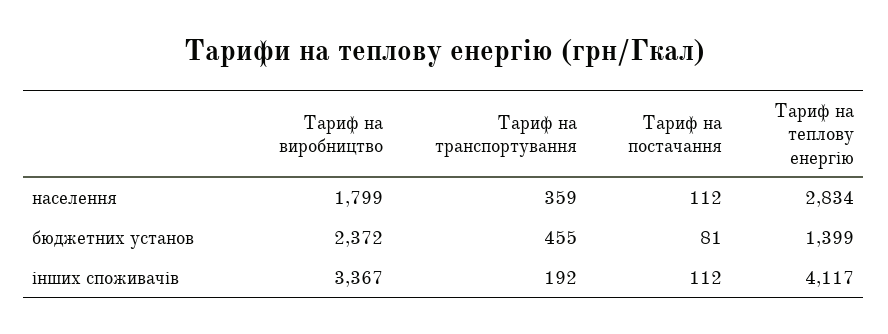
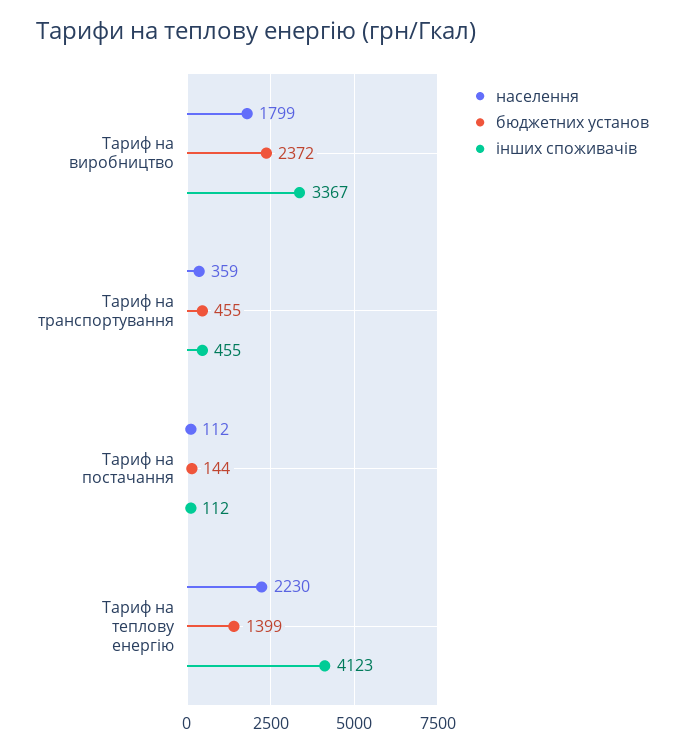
  {
    "населення": {
      "Тариф на виробництво": 1799,
      "Тариф на транспортування": 359,
      "Тариф на постачання": 112,
-     "Тариф на теплову енергію": 2834
+     "Тариф на теплову енергію": 2230
    },
    "бюджетних установ": {
      "Тариф на виробництво": 2372,
      "Тариф на транспортування": 455,
-     "Тариф на постачання": 81,
+     "Тариф на постачання": 144,
      "Тариф на теплову енергію": 1399
    },
    "інших споживачів": {
      "Тариф на виробництво": 3367,
-     "Тариф на транспортування": 192,
+     "Тариф на транспортування": 455,
      "Тариф на постачання": 112,
-     "Тариф на теплову енергію": 4117
+     "Тариф на теплову енергію": 4123
    }
  }

